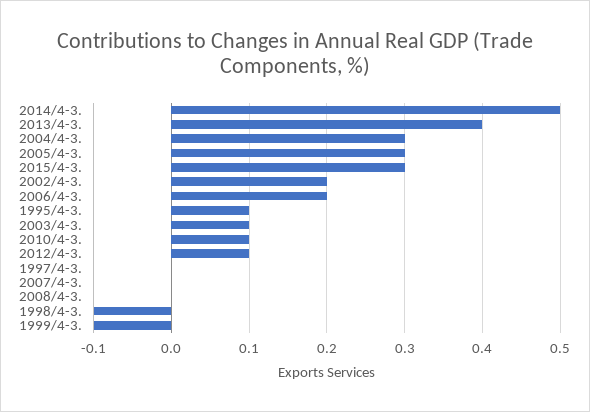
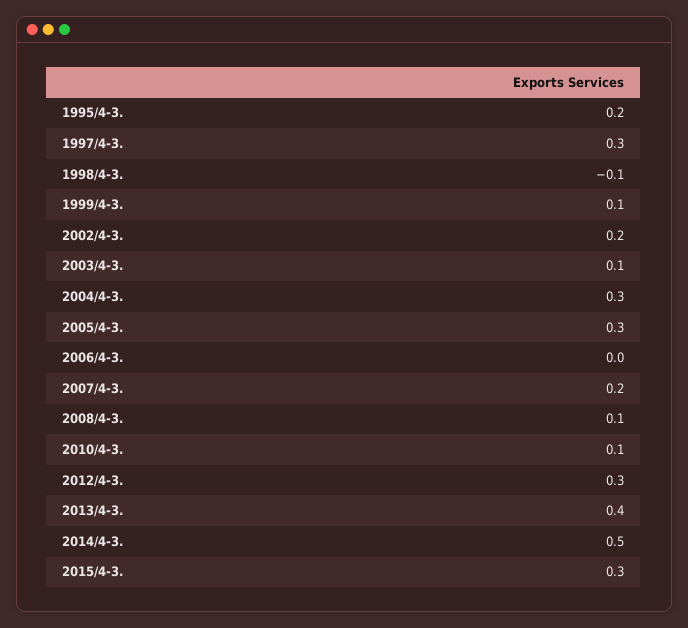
  {
    "2014/4-3.": 0.5,
    "2013/4-3.": 0.4,
    "2004/4-3.": 0.3,
    "2005/4-3.": 0.3,
    "2015/4-3.": 0.3,
    "2002/4-3.": 0.2,
-   "2006/4-3.": 0.2,
+   "2006/4-3.": 0,
-   "1995/4-3.": 0.1,
+   "1995/4-3.": 0.2,
    "2003/4-3.": 0.1,
    "2010/4-3.": 0.1,
-   "2012/4-3.": 0.1,
+   "2012/4-3.": 0.3,
-   "1997/4-3.": 0,
+   "1997/4-3.": 0.3,
-   "2007/4-3.": 0,
+   "2007/4-3.": 0.2,
-   "2008/4-3.": 0,
+   "2008/4-3.": 0.1,
    "1998/4-3.": -0.1,
-   "1999/4-3.": -0.1
+   "1999/4-3.": 0.1
  }

